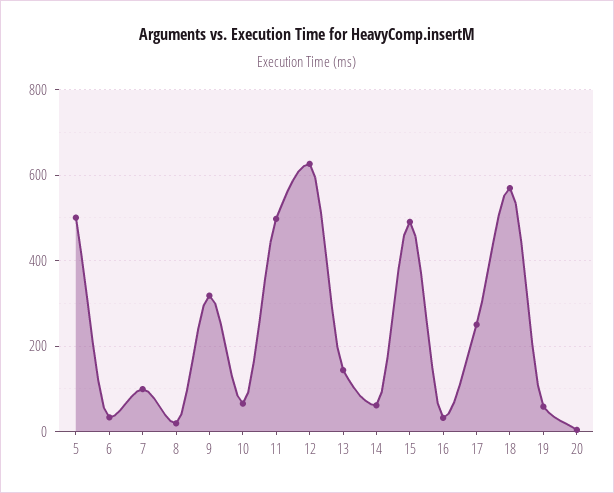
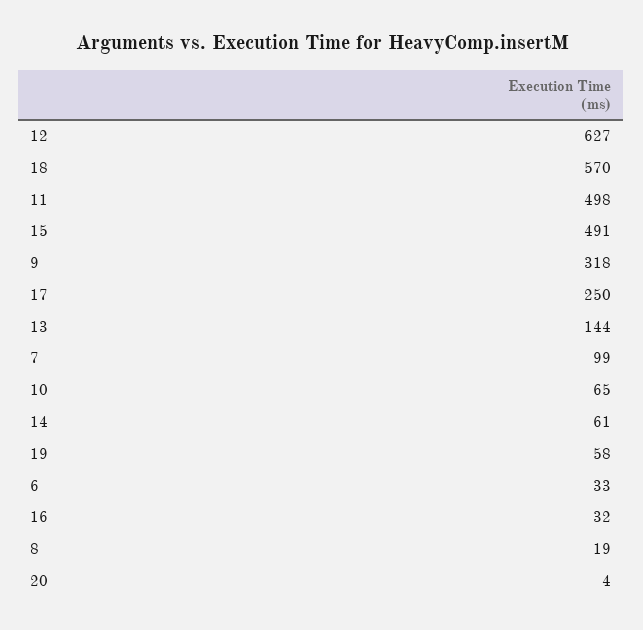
  {
-   "5": 500,
    "6": 33,
    "7": 99,
    "8": 19,
    "9": 318,
    "10": 65,
    "11": 498,
    "12": 627,
    "13": 144,
    "14": 61,
    "15": 491,
    "16": 32,
    "17": 250,
    "18": 570,
    "19": 58,
    "20": 4
  }

